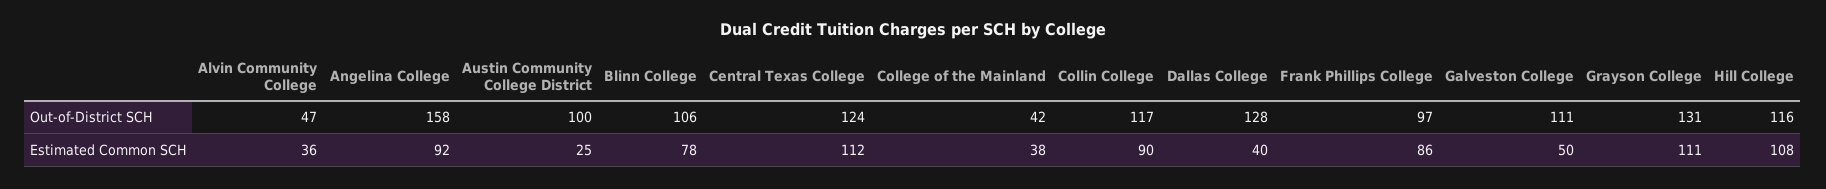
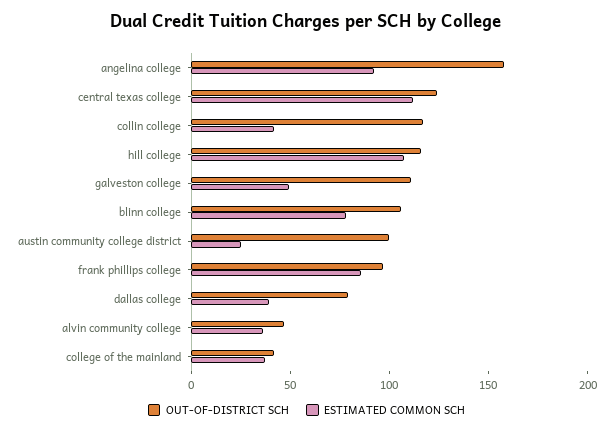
  {
    "Out-of-District SCH": {
      "Alvin Community College": 47,
      "Angelina College": 158,
      "Austin Community College District": 100,
      "Blinn College": 106,
      "Central Texas College": 124,
      "College of the Mainland": 42,
      "Collin College": 117,
-     "Dallas College": 128,
+     "Dallas College": 80,
      "Frank Phillips College": 97,
      "Galveston College": 111,
-     "Grayson College": 131,
      "Hill College": 116
    },
    "Estimated Common SCH": {
      "Alvin Community College": 36,
      "Angelina College": 92,
      "Austin Community College District": 25,
      "Blinn College": 78,
      "Central Texas College": 112,
      "College of the Mainland": 38,
-     "Collin College": 90,
+     "Collin College": 40,
      "Dallas College": 40,
      "Frank Phillips College": 86,
      "Galveston College": 50,
-     "Grayson College": 111,
      "Hill College": 108
    }
  }

